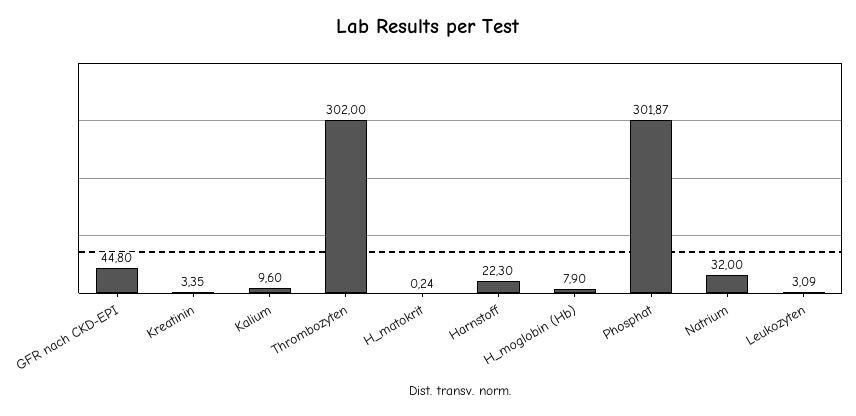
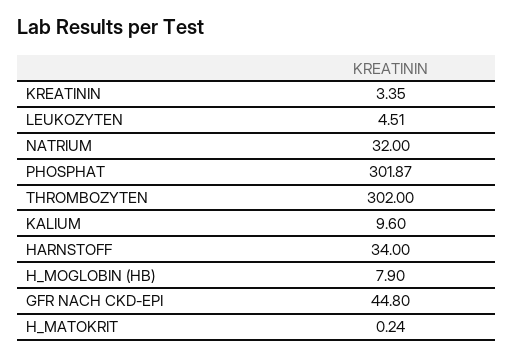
  {
    "GFR nach CKD-EPI": 44.8,
    "Kreatinin": 3.35,
    "Kalium": 9.6,
    "Thrombozyten": 302,
    "H_matokrit": 0.24,
-   "Harnstoff": 22.3,
+   "Harnstoff": 34,
    "H_moglobin (Hb)": 7.9,
    "Phosphat": 301.87,
    "Natrium": 32,
-   "Leukozyten": 3.09
+   "Leukozyten": 4.51
  }

